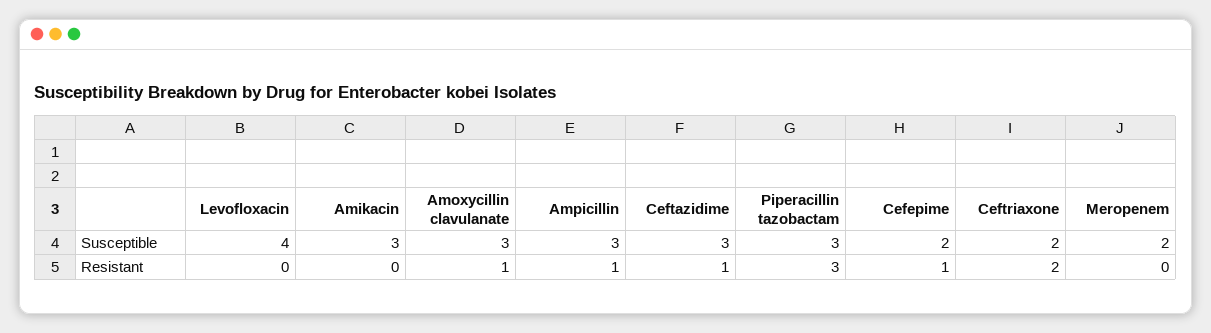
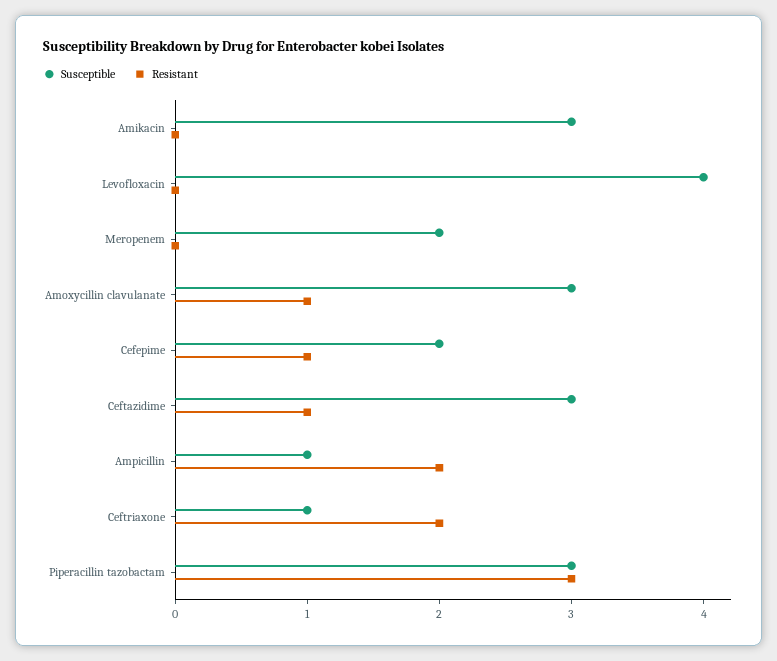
  {
    "Susceptible": {
      "Levofloxacin": 4,
      "Amikacin": 3,
      "Amoxycillin clavulanate": 3,
-     "Ampicillin": 3,
+     "Ampicillin": 1,
      "Ceftazidime": 3,
      "Piperacillin tazobactam": 3,
      "Cefepime": 2,
-     "Ceftriaxone": 2,
+     "Ceftriaxone": 1,
      "Meropenem": 2
    },
    "Resistant": {
      "Levofloxacin": 0,
      "Amikacin": 0,
      "Amoxycillin clavulanate": 1,
-     "Ampicillin": 1,
+     "Ampicillin": 2,
      "Ceftazidime": 1,
      "Piperacillin tazobactam": 3,
      "Cefepime": 1,
      "Ceftriaxone": 2,
      "Meropenem": 0
    }
  }

